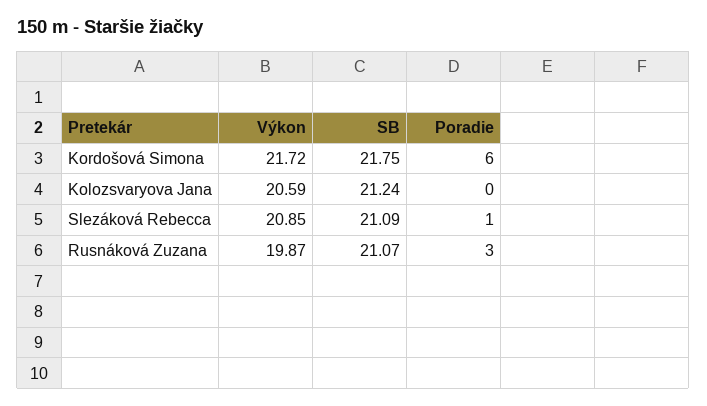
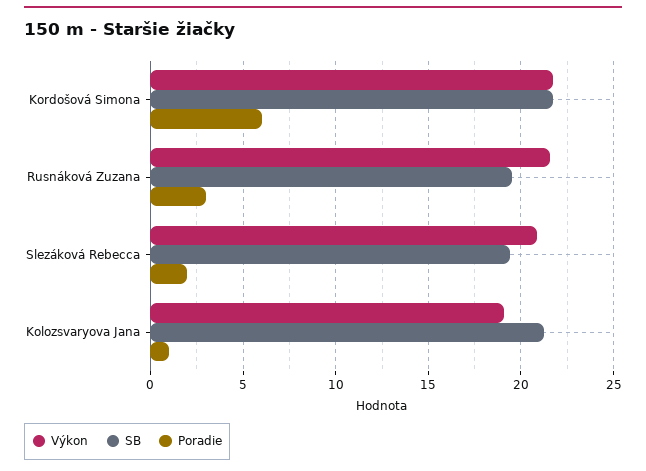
  {
    "Výkon": {
      "Kordošová Simona": 21.72,
-     "Kolozsvaryova Jana": 20.59,
+     "Kolozsvaryova Jana": 19,
      "Slezáková Rebecca": 20.85,
-     "Rusnáková Zuzana": 19.87
+     "Rusnáková Zuzana": 21.5
    },
    "SB": {
      "Kordošová Simona": 21.75,
      "Kolozsvaryova Jana": 21.24,
-     "Slezáková Rebecca": 21.09,
+     "Slezáková Rebecca": 19.5,
-     "Rusnáková Zuzana": 21.07
+     "Rusnáková Zuzana": 19.5
    },
    "Poradie": {
      "Kordošová Simona": 6,
-     "Kolozsvaryova Jana": 0,
+     "Kolozsvaryova Jana": 1,
-     "Slezáková Rebecca": 1,
+     "Slezáková Rebecca": 2,
      "Rusnáková Zuzana": 3
    }
  }

